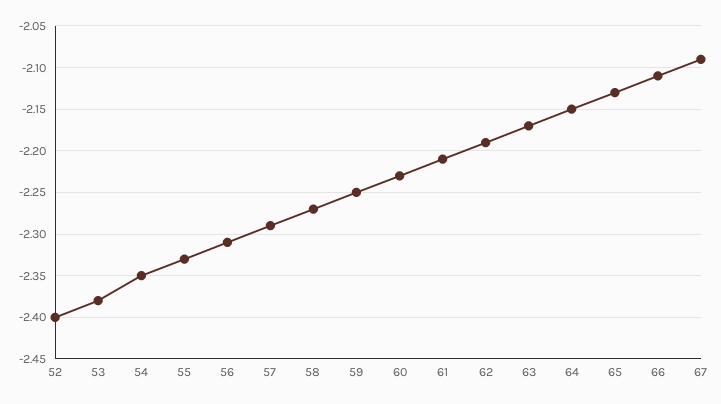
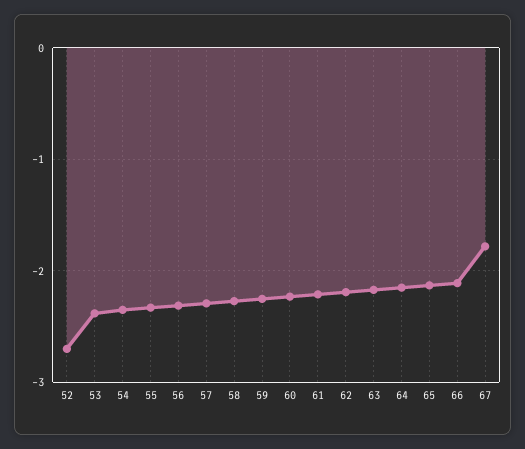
  {
-   "52": -2.4,
+   "52": -2.7,
    "53": -2.38,
    "54": -2.35,
    "55": -2.33,
    "56": -2.31,
    "57": -2.29,
    "58": -2.27,
    "59": -2.25,
    "60": -2.23,
    "61": -2.21,
    "62": -2.19,
    "63": -2.17,
    "64": -2.15,
    "65": -2.13,
    "66": -2.11,
-   "67": -2.09
+   "67": -1.8
  }

